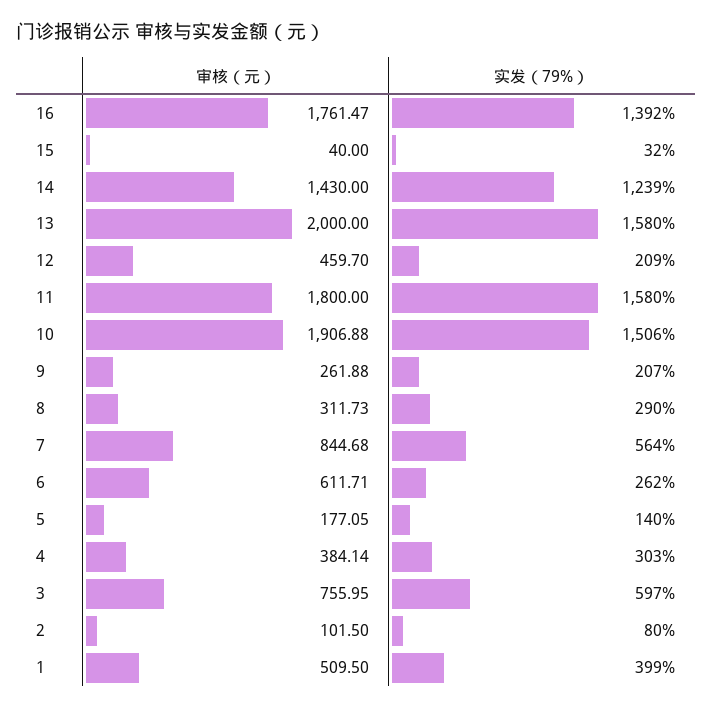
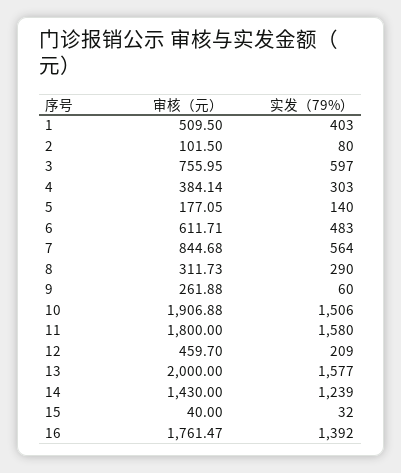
  {
    "审核（元）": {
      "16": 1761.47,
      "15": 40,
      "14": 1430,
      "13": 2000,
      "12": 459.7,
      "11": 1800,
      "10": 1906.88,
      "9": 261.88,
      "8": 311.73,
      "7": 844.68,
      "6": 611.71,
      "5": 177.05,
      "4": 384.14,
      "3": 755.95,
      "2": 101.5,
      "1": 509.5
    },
    "实发（79%）": {
      "16": 1392,
      "15": 32,
      "14": 1239,
-     "13": 1580,
+     "13": 1577,
      "12": 209,
      "11": 1580,
      "10": 1506,
-     "9": 207,
+     "9": 60,
      "8": 290,
      "7": 564,
-     "6": 262,
+     "6": 483,
      "5": 140,
      "4": 303,
      "3": 597,
      "2": 80,
-     "1": 399
+     "1": 403
    }
  }

